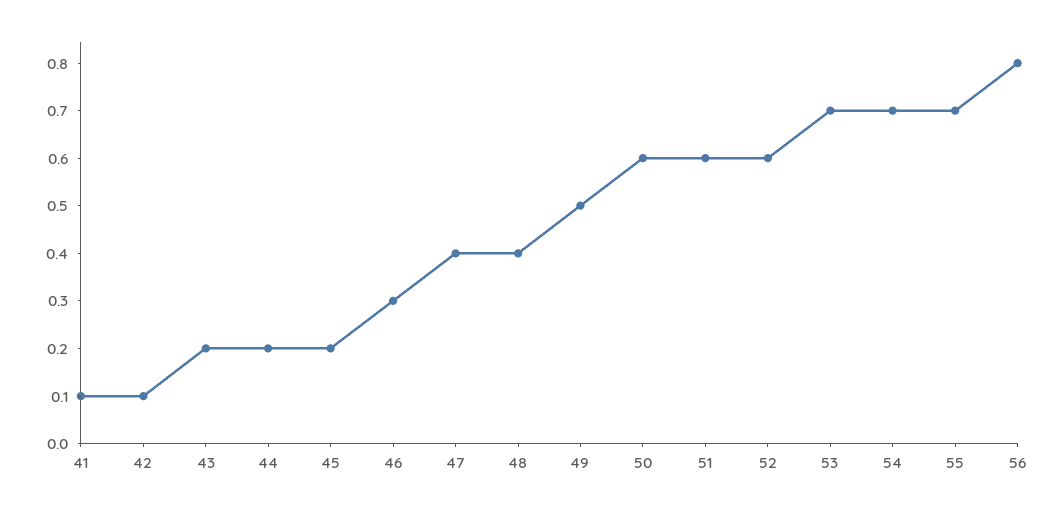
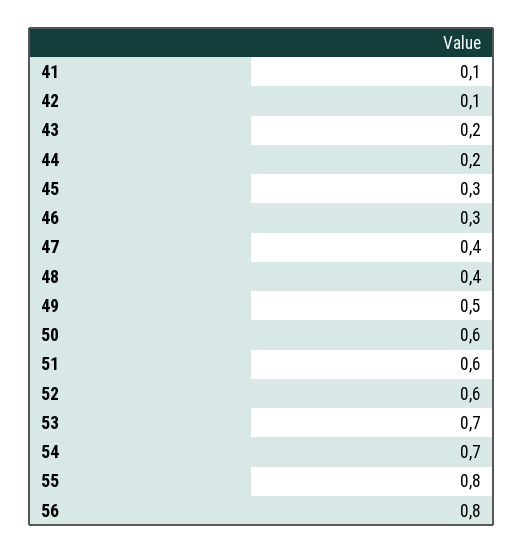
  {
    "41": 0.1,
    "42": 0.1,
    "43": 0.2,
    "44": 0.2,
-   "45": 0.2,
+   "45": 0.3,
    "46": 0.3,
    "47": 0.4,
    "48": 0.4,
    "49": 0.5,
    "50": 0.6,
    "51": 0.6,
    "52": 0.6,
    "53": 0.7,
    "54": 0.7,
-   "55": 0.7,
+   "55": 0.8,
    "56": 0.8
  }

